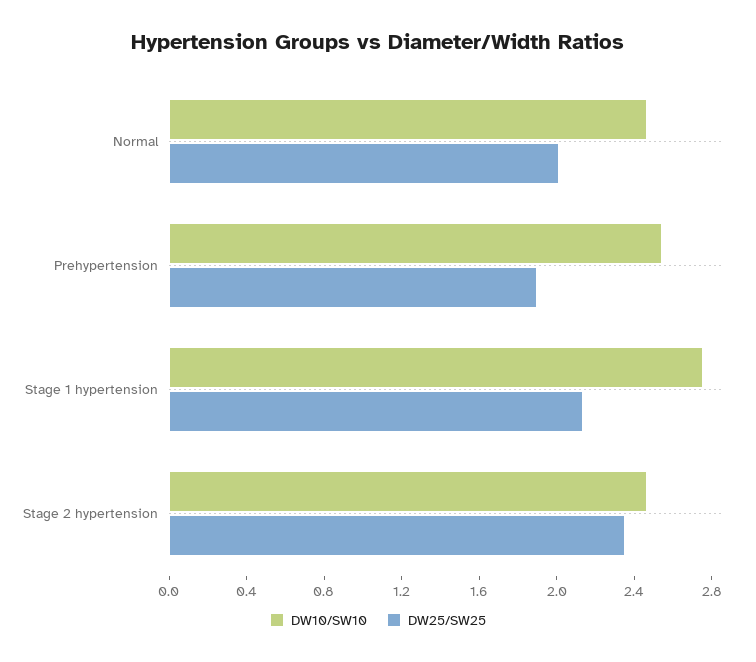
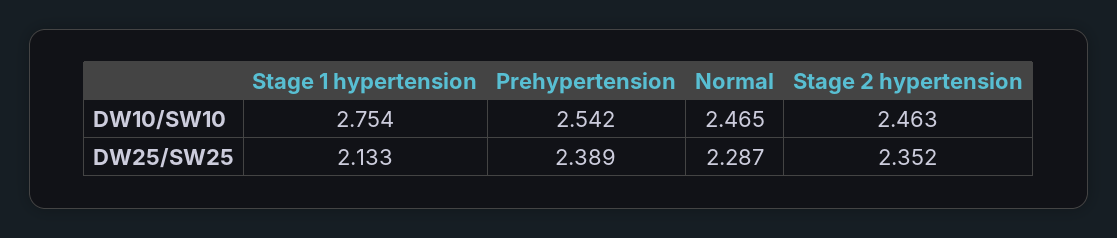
  {
    "DW10/SW10": {
      "Normal": 2.465,
      "Prehypertension": 2.542,
      "Stage 1 hypertension": 2.754,
      "Stage 2 hypertension": 2.463
    },
    "DW25/SW25": {
-     "Normal": 2,
+     "Normal": 2.287,
-     "Prehypertension": 1.9,
+     "Prehypertension": 2.389,
      "Stage 1 hypertension": 2.133,
      "Stage 2 hypertension": 2.352
    }
  }

